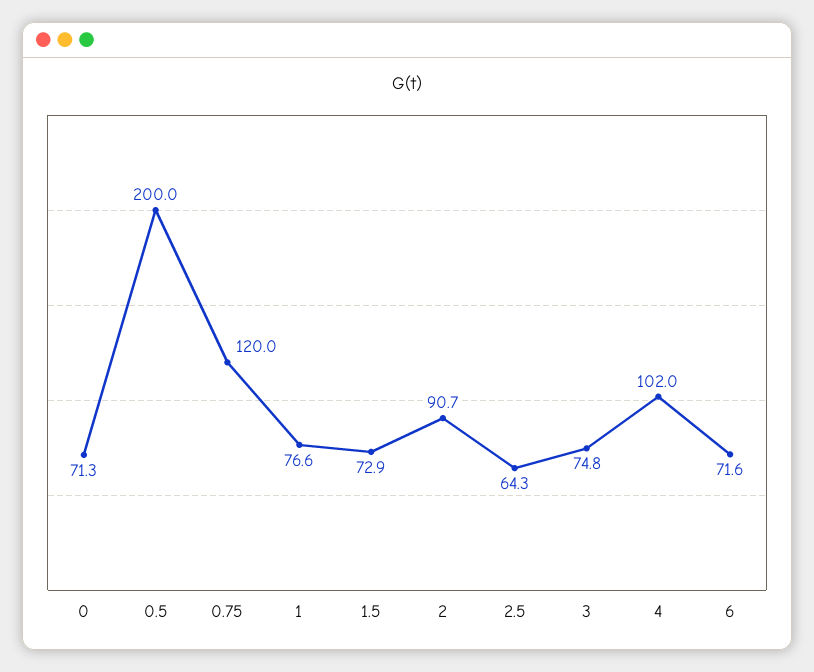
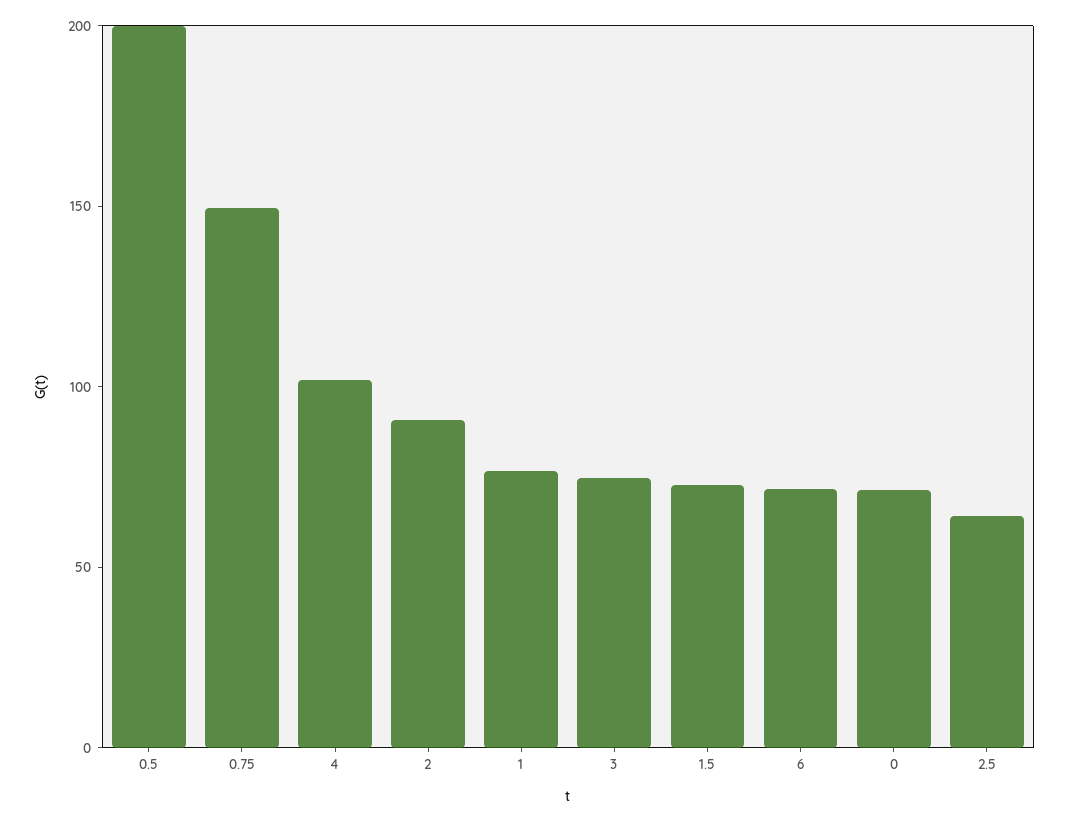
  {
    "0": 71.3,
    "0.5": 200,
-   "0.75": 120,
+   "0.75": 150,
    "1": 76.6,
    "1.5": 72.9,
    "2": 90.7,
    "2.5": 64.3,
    "3": 74.8,
    "4": 102,
    "6": 71.6
  }

